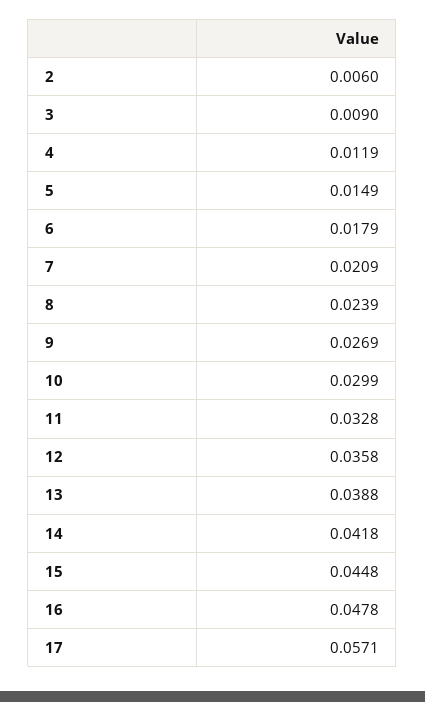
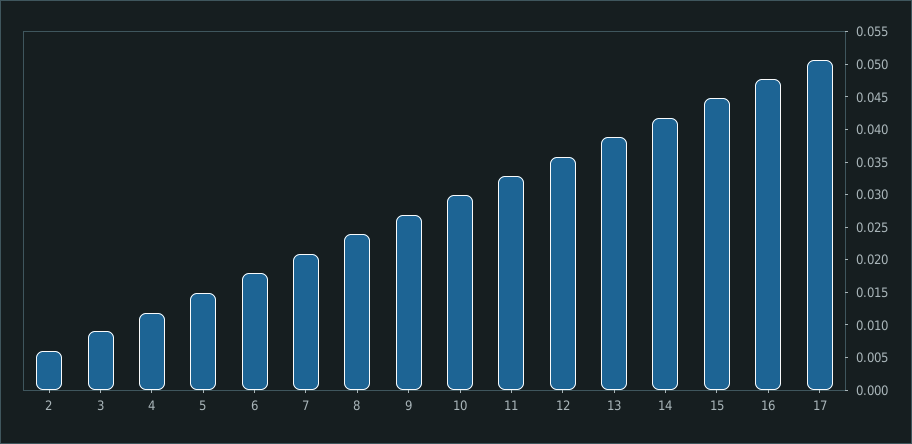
  {
    "2": 0.006,
    "3": 0.009,
    "4": 0.0119,
    "5": 0.0149,
    "6": 0.0179,
    "7": 0.0209,
    "8": 0.0239,
    "9": 0.0269,
    "10": 0.0299,
    "11": 0.0328,
    "12": 0.0358,
    "13": 0.0388,
    "14": 0.0418,
    "15": 0.0448,
    "16": 0.0478,
-   "17": 0.0571
+   "17": 0.05
  }

